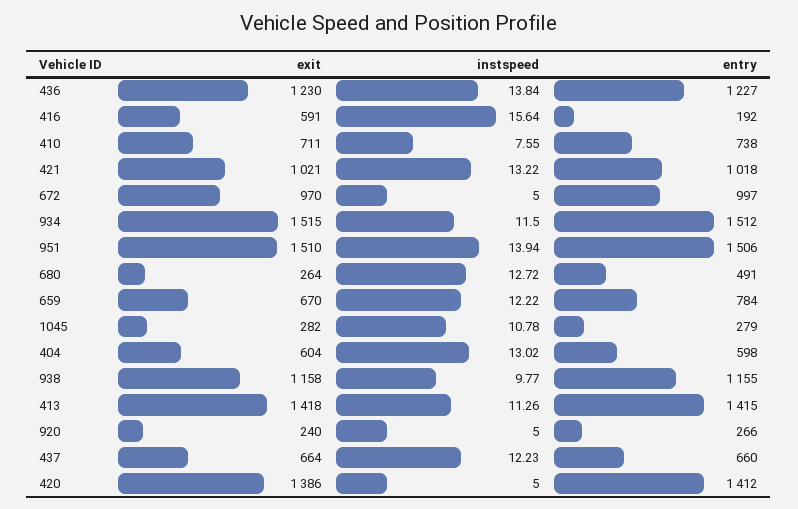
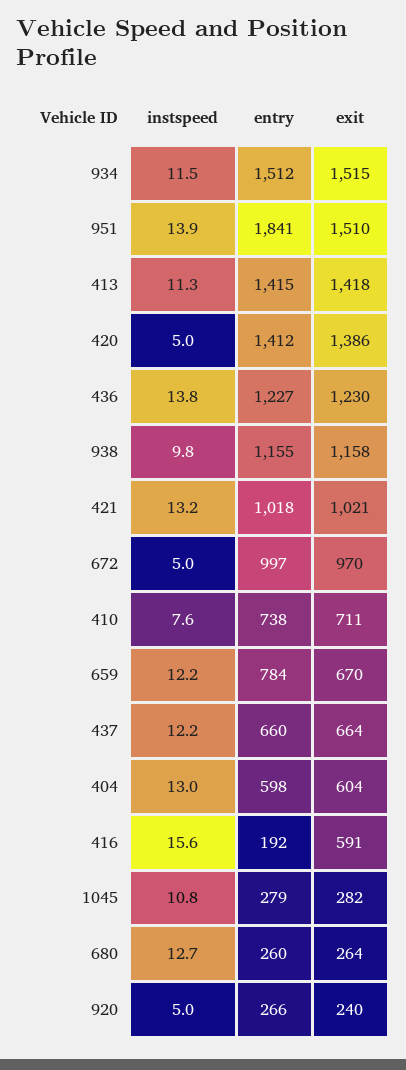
  {
    "exit": {
      "436": 1230,
      "416": 591,
      "410": 711,
      "421": 1021,
      "672": 970,
      "934": 1515,
      "951": 1510,
      "680": 264,
      "659": 670,
      "1045": 282,
      "404": 604,
      "938": 1158,
      "413": 1418,
      "920": 240,
      "437": 664,
      "420": 1386
    },
    "instspeed": {
      "436": 13.84,
      "416": 15.64,
      "410": 7.55,
      "421": 13.22,
      "672": 5,
      "934": 11.5,
      "951": 13.94,
      "680": 12.72,
      "659": 12.22,
      "1045": 10.78,
      "404": 13.02,
      "938": 9.77,
      "413": 11.26,
      "920": 5,
      "437": 12.23,
      "420": 5
    },
    "entry": {
      "436": 1227,
      "416": 192,
      "410": 738,
      "421": 1018,
      "672": 997,
      "934": 1512,
-     "951": 1506,
+     "951": 1841,
-     "680": 491,
+     "680": 260,
      "659": 784,
      "1045": 279,
      "404": 598,
      "938": 1155,
      "413": 1415,
      "920": 266,
      "437": 660,
      "420": 1412
    }
  }

